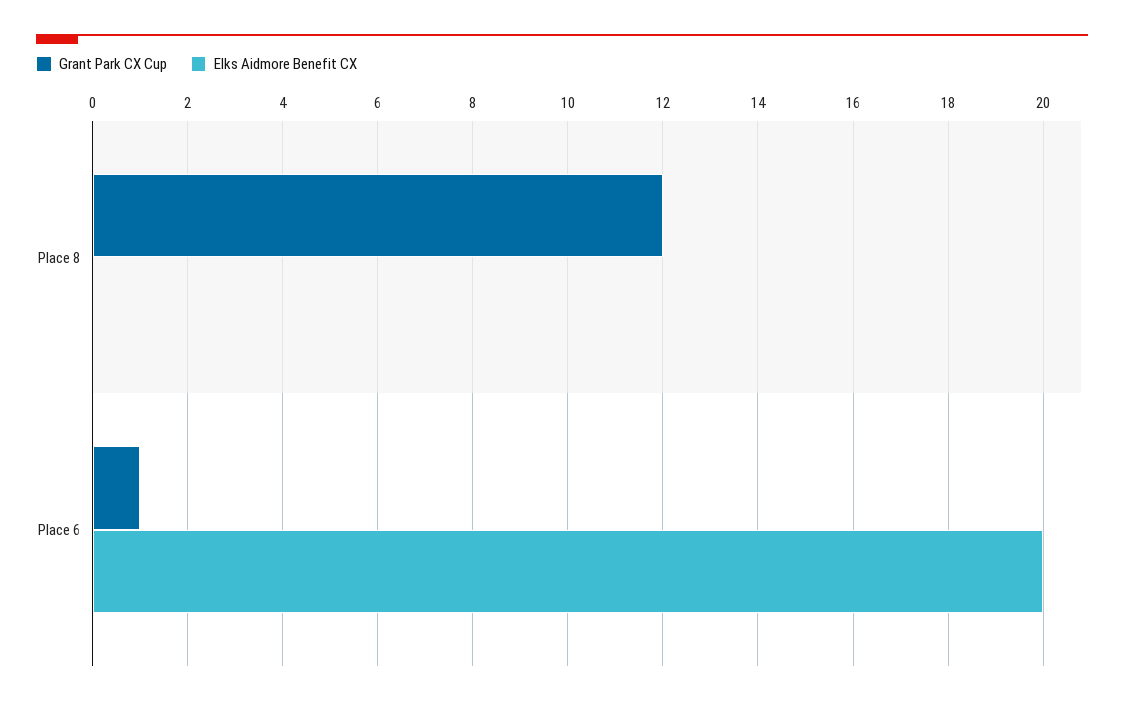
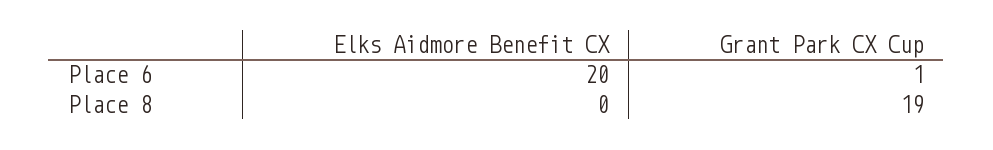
  {
    "Grant Park CX Cup": {
-     "Place 8": 12,
+     "Place 8": 19,
      "Place 6": 1
    },
    "Elks Aidmore Benefit CX": {
      "Place 8": 0,
      "Place 6": 20
    }
  }

